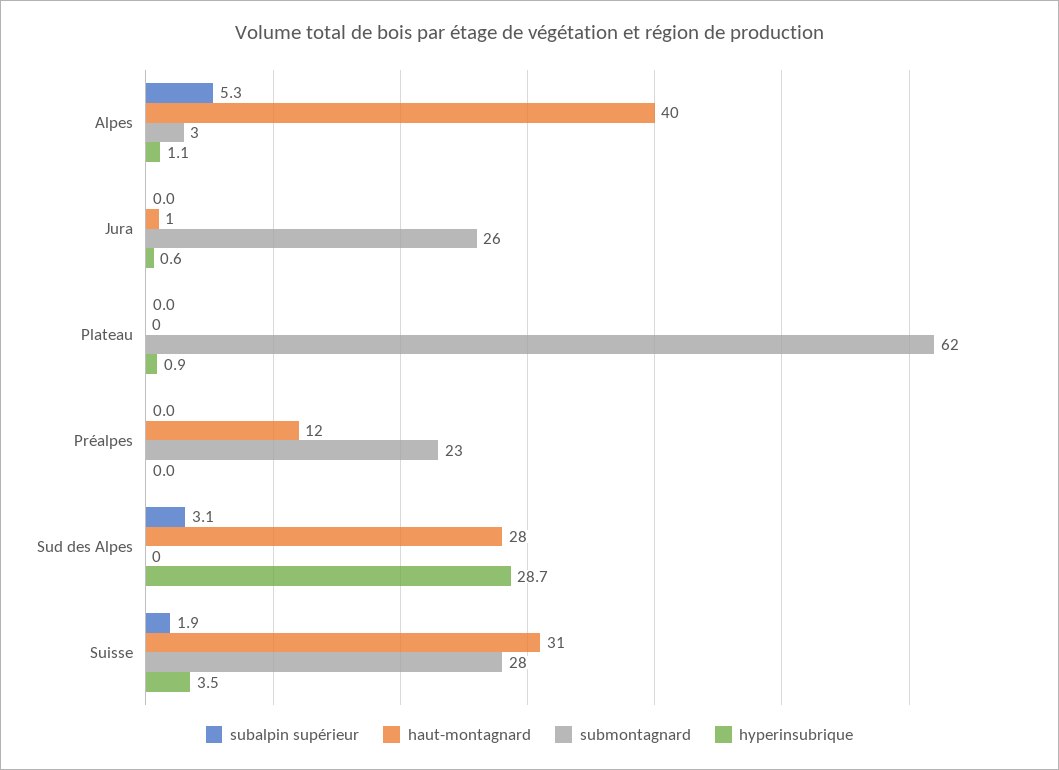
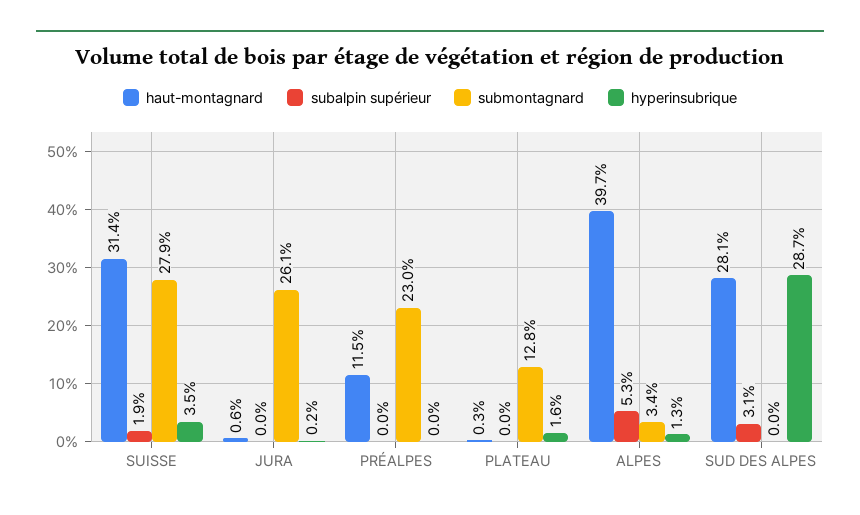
  {
    "subalpin supérieur": {
      "Alpes": 5.3,
      "Jura": 0,
      "Plateau": 0,
      "Préalpes": 0,
      "Sud des Alpes": 3.1,
      "Suisse": 1.9
    },
    "haut-montagnard": {
      "Alpes": 39.7,
      "Jura": 0.6,
      "Plateau": 0.3,
      "Préalpes": 11.5,
      "Sud des Alpes": 28.1,
      "Suisse": 31.4
    },
    "submontagnard": {
      "Alpes": 3.4,
      "Jura": 26.1,
-     "Plateau": 62,
+     "Plateau": 12.8,
      "Préalpes": 23,
      "Sud des Alpes": 0,
      "Suisse": 27.9
    },
    "hyperinsubrique": {
-     "Alpes": 1.1,
+     "Alpes": 1.3,
-     "Jura": 0.6,
+     "Jura": 0.2,
-     "Plateau": 0.9,
+     "Plateau": 1.6,
      "Préalpes": 0,
      "Sud des Alpes": 28.7,
      "Suisse": 3.5
    }
  }

